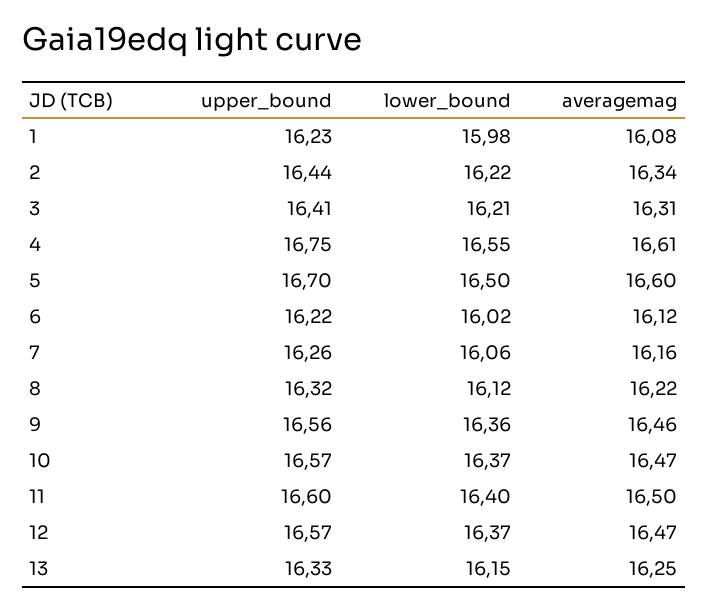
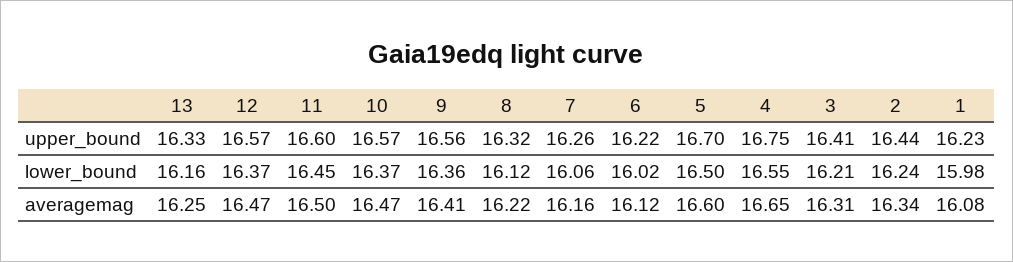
  {
    "upper_bound": {
      "1": 16.23,
      "2": 16.44,
      "3": 16.41,
      "4": 16.75,
      "5": 16.7,
      "6": 16.22,
      "7": 16.26,
      "8": 16.32,
      "9": 16.56,
      "10": 16.57,
      "11": 16.6,
      "12": 16.57,
      "13": 16.33
    },
    "lower_bound": {
      "1": 15.98,
-     "2": 16.22,
+     "2": 16.24,
      "3": 16.21,
      "4": 16.55,
      "5": 16.5,
      "6": 16.02,
      "7": 16.06,
      "8": 16.12,
      "9": 16.36,
      "10": 16.37,
-     "11": 16.4,
+     "11": 16.45,
      "12": 16.37,
-     "13": 16.15
+     "13": 16.16
    },
    "averagemag": {
      "1": 16.08,
      "2": 16.34,
      "3": 16.31,
-     "4": 16.61,
+     "4": 16.65,
      "5": 16.6,
      "6": 16.12,
      "7": 16.16,
      "8": 16.22,
-     "9": 16.46,
+     "9": 16.41,
      "10": 16.47,
      "11": 16.5,
      "12": 16.47,
      "13": 16.25
    }
  }

